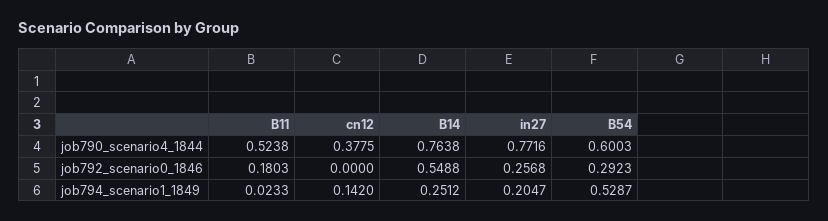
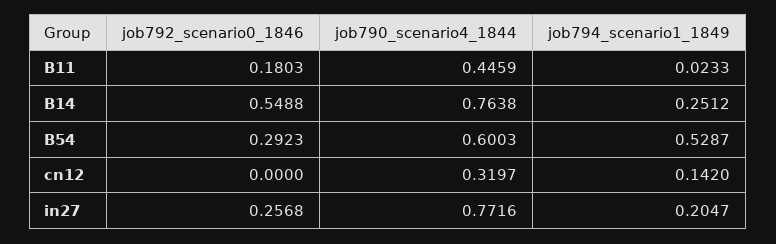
  {
    "B11": {
-     "job790_scenario4_1844": 0.5238,
+     "job790_scenario4_1844": 0.4459,
      "job792_scenario0_1846": 0.1803,
      "job794_scenario1_1849": 0.0233
    },
    "cn12": {
-     "job790_scenario4_1844": 0.3775,
+     "job790_scenario4_1844": 0.3197,
      "job792_scenario0_1846": 0,
      "job794_scenario1_1849": 0.142
    },
    "B14": {
      "job790_scenario4_1844": 0.7638,
      "job792_scenario0_1846": 0.5488,
      "job794_scenario1_1849": 0.2512
    },
    "in27": {
      "job790_scenario4_1844": 0.7716,
      "job792_scenario0_1846": 0.2568,
      "job794_scenario1_1849": 0.2047
    },
    "B54": {
      "job790_scenario4_1844": 0.6003,
      "job792_scenario0_1846": 0.2923,
      "job794_scenario1_1849": 0.5287
    }
  }

